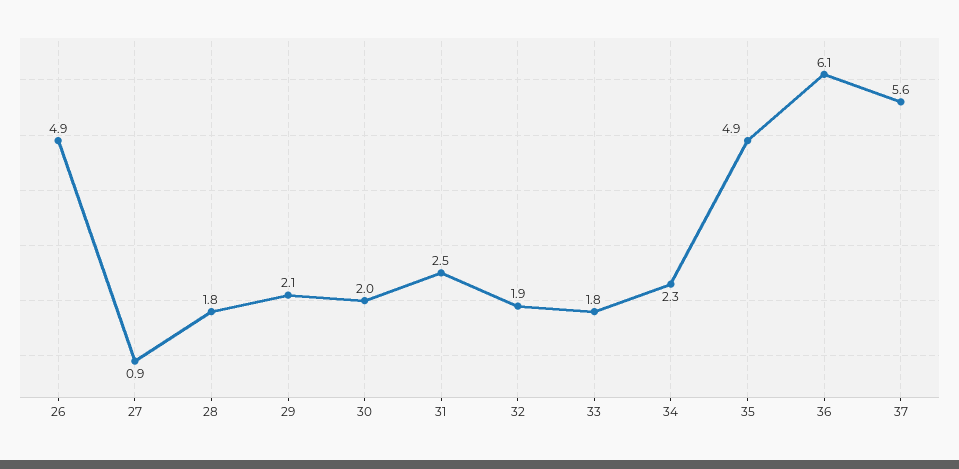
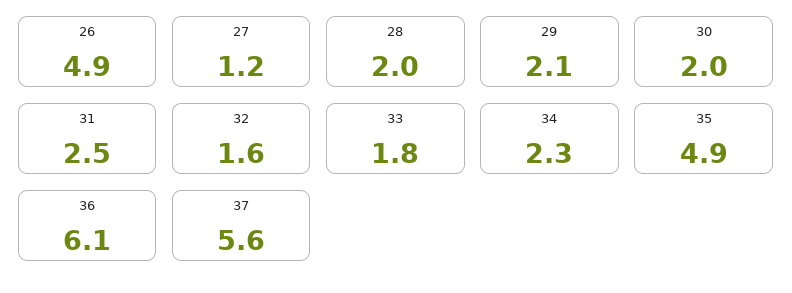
  {
    "26": 4.9,
-   "27": 0.9,
+   "27": 1.2,
-   "28": 1.8,
+   "28": 2,
    "29": 2.1,
    "30": 2,
    "31": 2.5,
-   "32": 1.9,
+   "32": 1.6,
    "33": 1.8,
    "34": 2.3,
    "35": 4.9,
    "36": 6.1,
    "37": 5.6
  }

